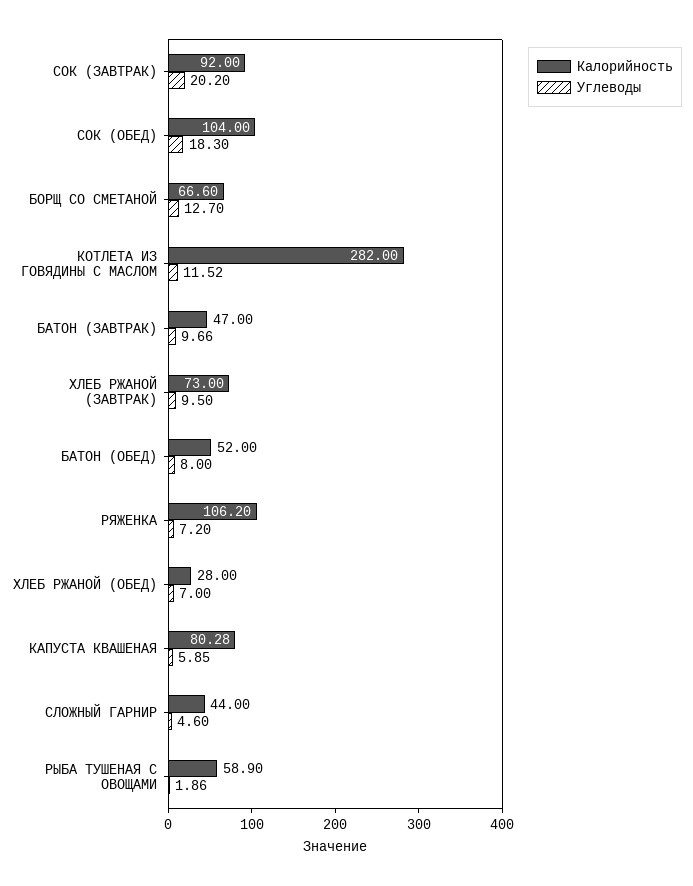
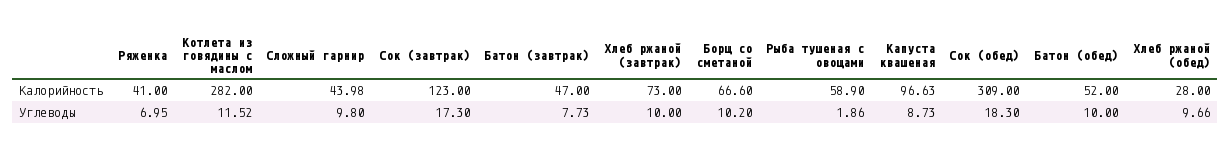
  {
    "Калорийность": {
-     "СОК (ЗАВТРАК)": 92,
+     "СОК (ЗАВТРАК)": 123,
-     "СОК (ОБЕД)": 104,
+     "СОК (ОБЕД)": 309,
      "БОРЩ СО СМЕТАНОЙ": 66.6,
      "КОТЛЕТА ИЗ ГОВЯДИНЫ С МАСЛОМ": 282,
      "БАТОН (ЗАВТРАК)": 47,
      "ХЛЕБ РЖАНОЙ (ЗАВТРАК)": 73,
      "БАТОН (ОБЕД)": 52,
-     "РЯЖЕНКА": 106.2,
+     "РЯЖЕНКА": 41,
      "ХЛЕБ РЖАНОЙ (ОБЕД)": 28,
-     "КАПУСТА КВАШЕНАЯ": 80.28,
+     "КАПУСТА КВАШЕНАЯ": 96.63,
-     "СЛОЖНЫЙ ГАРНИР": 44,
+     "СЛОЖНЫЙ ГАРНИР": 43.98,
      "РЫБА ТУШЕНАЯ С ОВОЩАМИ": 58.9
    },
    "Углеводы": {
-     "СОК (ЗАВТРАК)": 20.2,
+     "СОК (ЗАВТРАК)": 17.3,
      "СОК (ОБЕД)": 18.3,
-     "БОРЩ СО СМЕТАНОЙ": 12.7,
+     "БОРЩ СО СМЕТАНОЙ": 10.2,
      "КОТЛЕТА ИЗ ГОВЯДИНЫ С МАСЛОМ": 11.52,
-     "БАТОН (ЗАВТРАК)": 9.66,
+     "БАТОН (ЗАВТРАК)": 7.73,
-     "ХЛЕБ РЖАНОЙ (ЗАВТРАК)": 9.5,
+     "ХЛЕБ РЖАНОЙ (ЗАВТРАК)": 10,
-     "БАТОН (ОБЕД)": 8,
+     "БАТОН (ОБЕД)": 10,
-     "РЯЖЕНКА": 7.2,
+     "РЯЖЕНКА": 6.95,
-     "ХЛЕБ РЖАНОЙ (ОБЕД)": 7,
+     "ХЛЕБ РЖАНОЙ (ОБЕД)": 9.66,
-     "КАПУСТА КВАШЕНАЯ": 5.85,
+     "КАПУСТА КВАШЕНАЯ": 8.73,
-     "СЛОЖНЫЙ ГАРНИР": 4.6,
+     "СЛОЖНЫЙ ГАРНИР": 9.8,
      "РЫБА ТУШЕНАЯ С ОВОЩАМИ": 1.86
    }
  }

